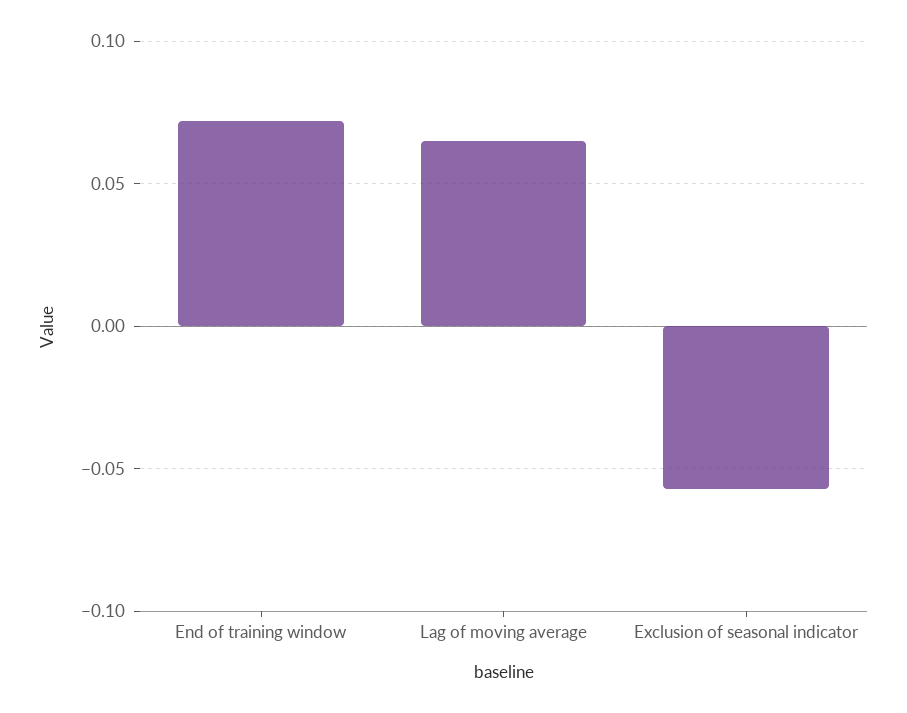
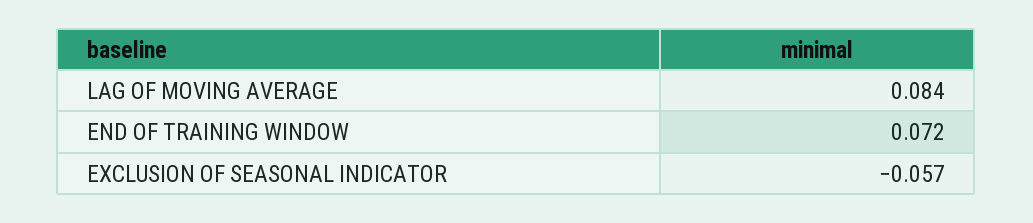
  {
    "End of training window": 0.072,
-   "Lag of moving average": 0.065,
+   "Lag of moving average": 0.084,
    "Exclusion of seasonal indicator": -0.057
  }

